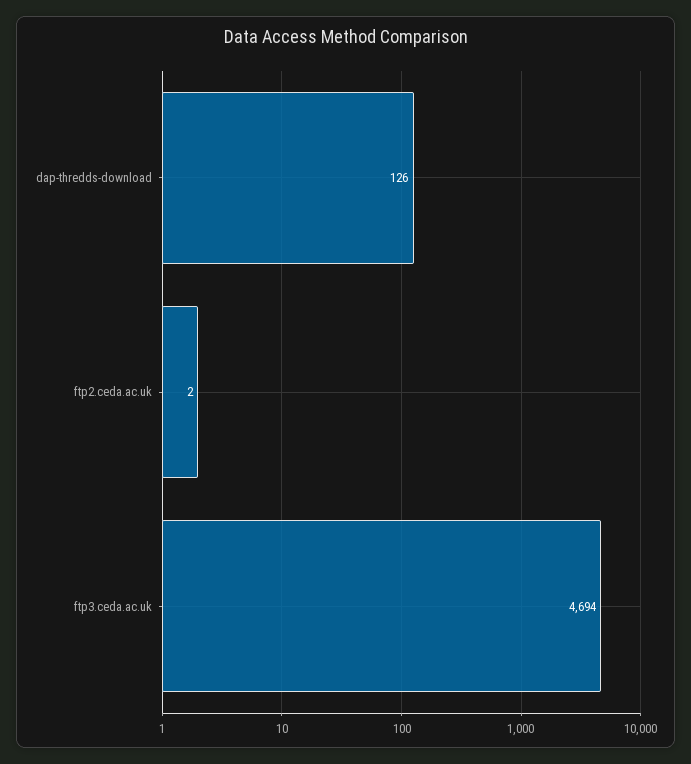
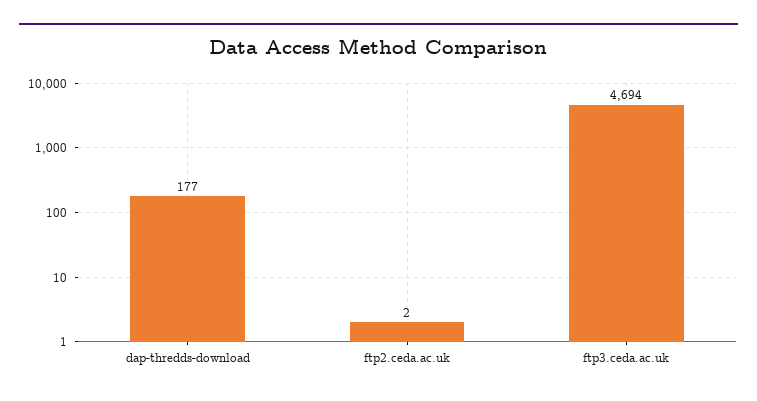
  {
-   "dap-thredds-download": 126,
+   "dap-thredds-download": 177,
    "ftp2.ceda.ac.uk": 2,
    "ftp3.ceda.ac.uk": 4694
  }

